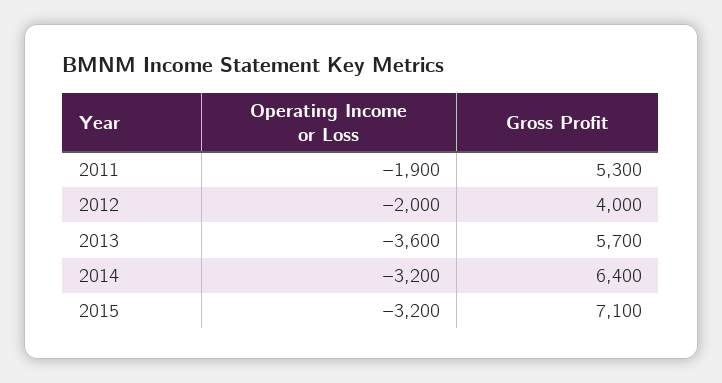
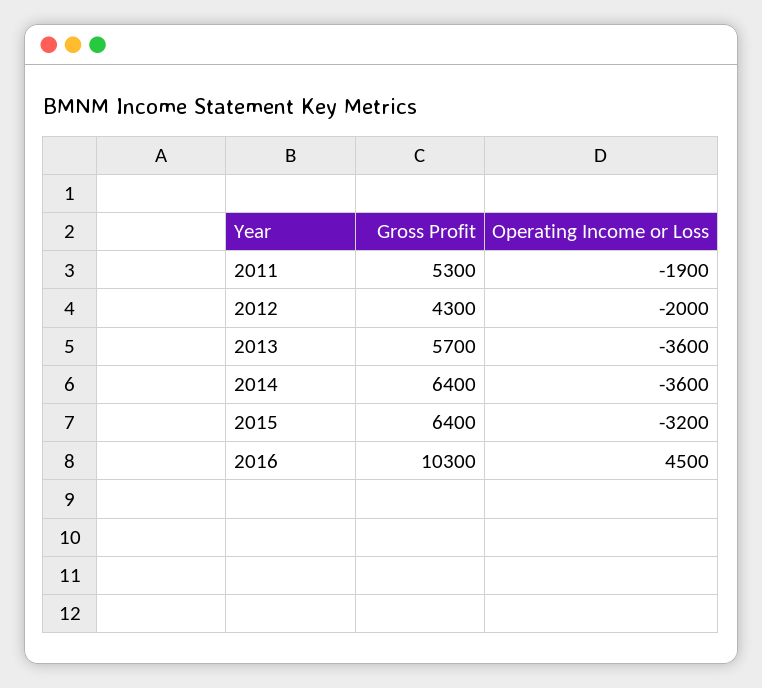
  {
    "Operating Income or Loss": {
      "2011": -1900,
      "2012": -2000,
      "2013": -3600,
-     "2014": -3200,
+     "2014": -3600,
-     "2015": -3200
+     "2015": -3200,
+     "2016": 4500
    },
    "Gross Profit": {
      "2011": 5300,
-     "2012": 4000,
+     "2012": 4300,
      "2013": 5700,
      "2014": 6400,
-     "2015": 7100
+     "2015": 6400,
+     "2016": 10300
    }
  }

